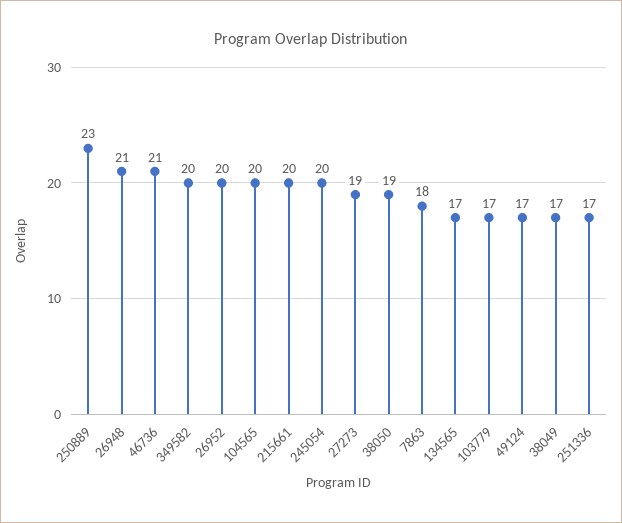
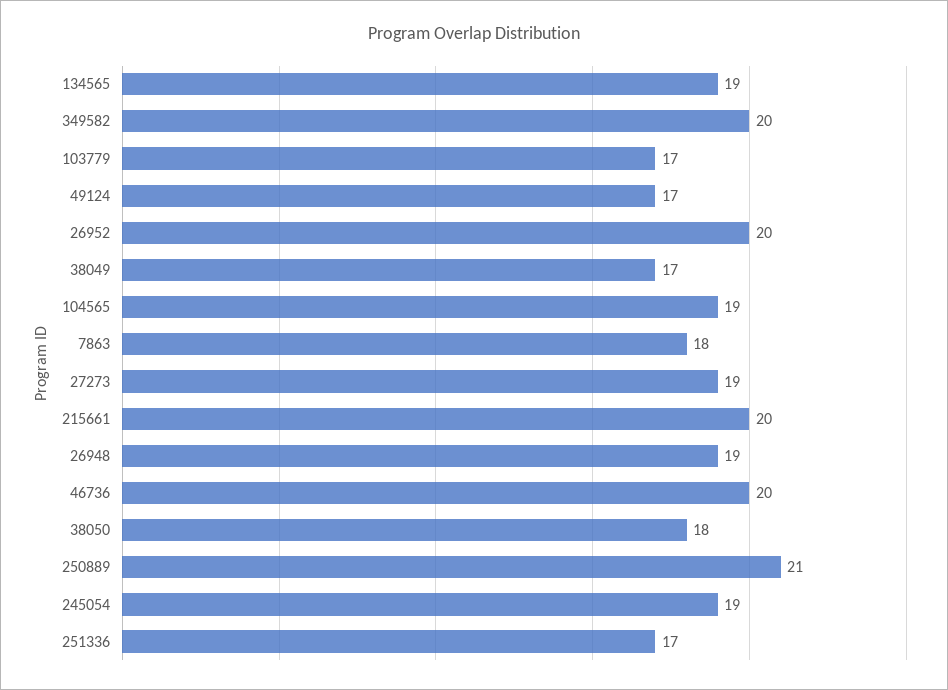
  {
-   "250889": 23,
+   "250889": 21,
-   "26948": 21,
+   "26948": 19,
-   "46736": 21,
+   "46736": 20,
    "349582": 20,
    "26952": 20,
-   "104565": 20,
+   "104565": 19,
    "215661": 20,
-   "245054": 20,
+   "245054": 19,
    "27273": 19,
-   "38050": 19,
+   "38050": 18,
    "7863": 18,
-   "134565": 17,
+   "134565": 19,
    "103779": 17,
    "49124": 17,
    "38049": 17,
    "251336": 17
  }

